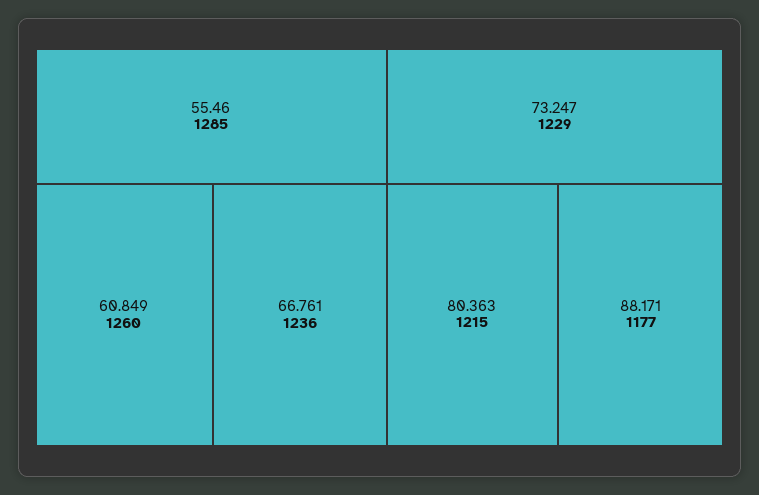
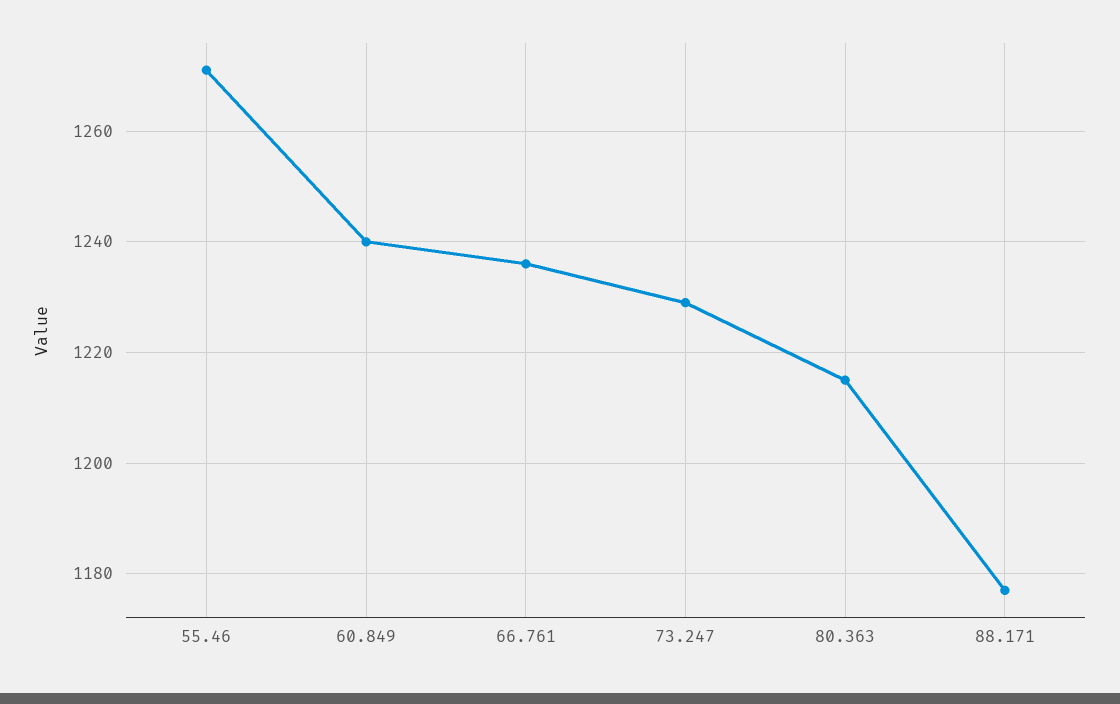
  {
-   "55.46": 1285,
+   "55.46": 1270,
-   "60.849": 1260,
+   "60.849": 1240,
    "66.761": 1236,
    "73.247": 1229,
    "80.363": 1215,
    "88.171": 1177
  }

